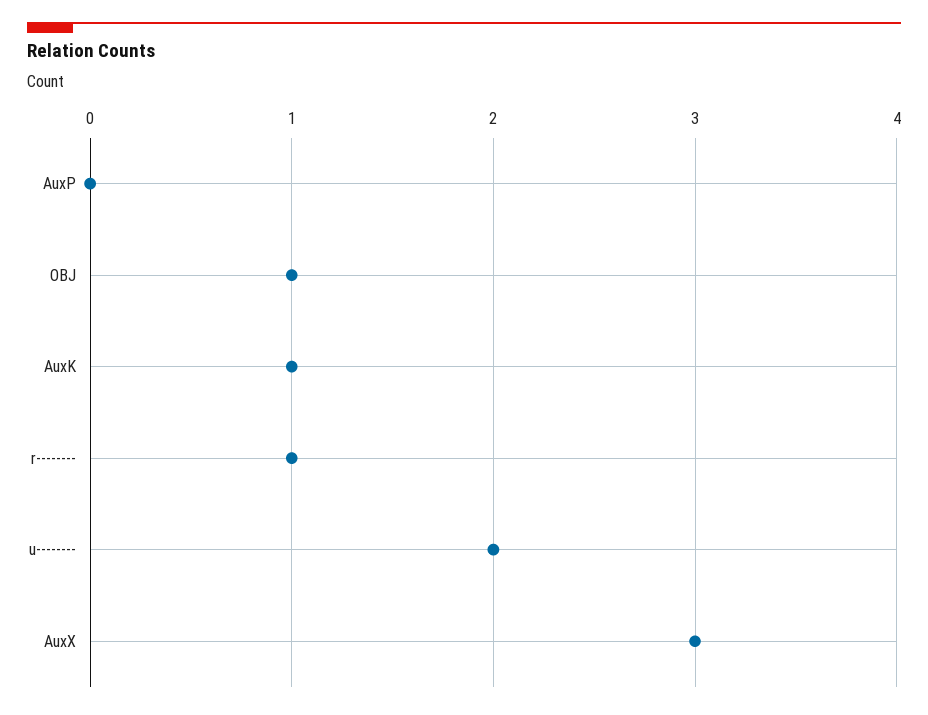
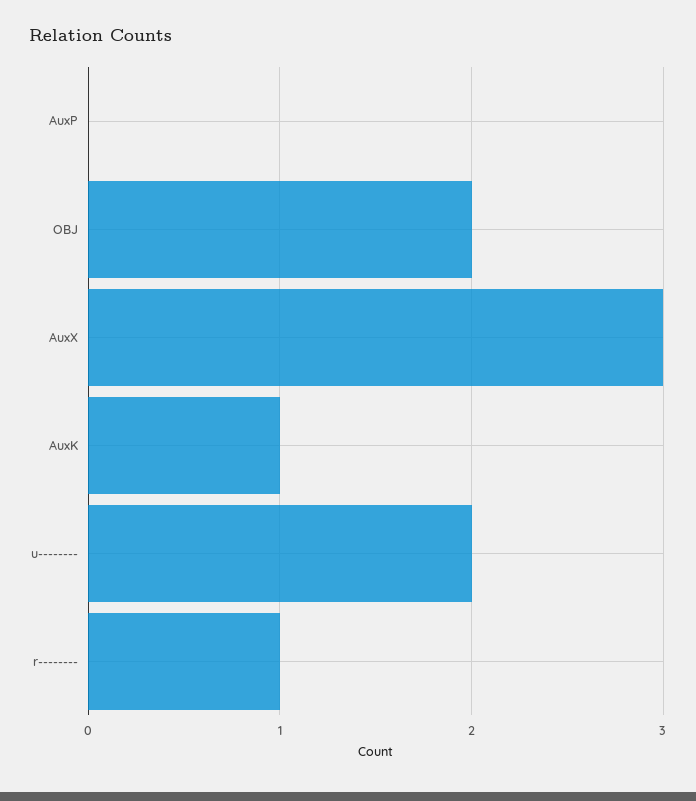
  {
    "AuxP": 0,
-   "OBJ": 1,
+   "OBJ": 2,
    "AuxK": 1,
    "r--------": 1,
    "u--------": 2,
    "AuxX": 3
  }

